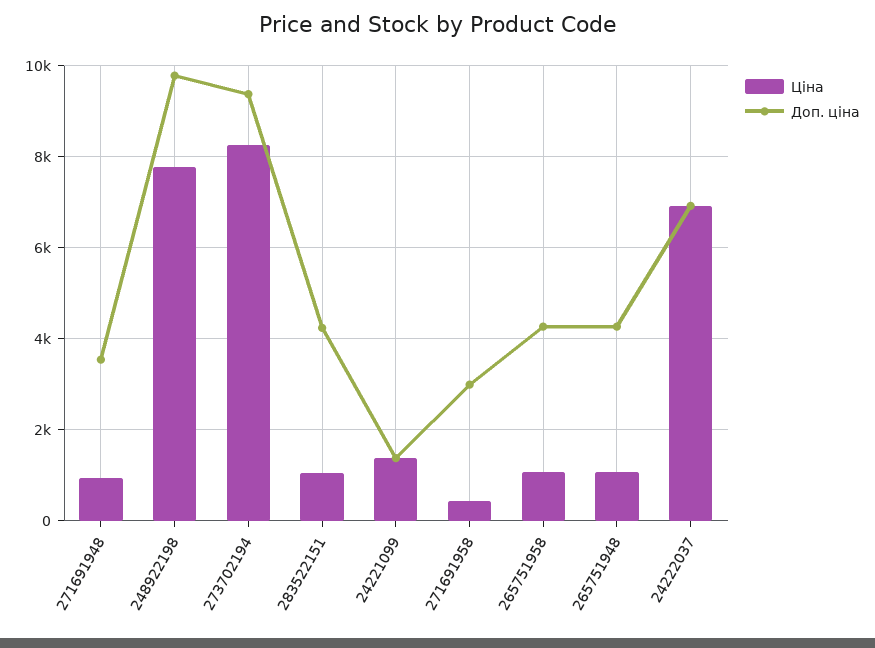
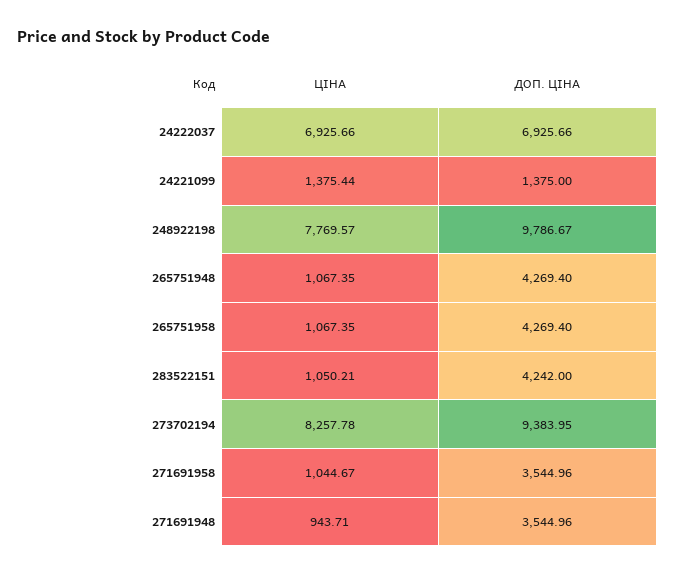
  {
    "Ціна": {
      "271691948": 943.71,
      "248922198": 7769.57,
      "273702194": 8257.78,
      "283522151": 1050.21,
      "24221099": 1375.44,
-     "271691958": 400,
+     "271691958": 1044.67,
      "265751958": 1067.35,
      "265751948": 1067.35,
      "24222037": 6925.66
    },
    "Доп. ціна": {
      "271691948": 3544.96,
      "248922198": 9786.67,
      "273702194": 9383.95,
      "283522151": 4242,
      "24221099": 1375,
-     "271691958": 3000,
+     "271691958": 3544.96,
      "265751958": 4269.4,
      "265751948": 4269.4,
      "24222037": 6925.66
    }
  }

